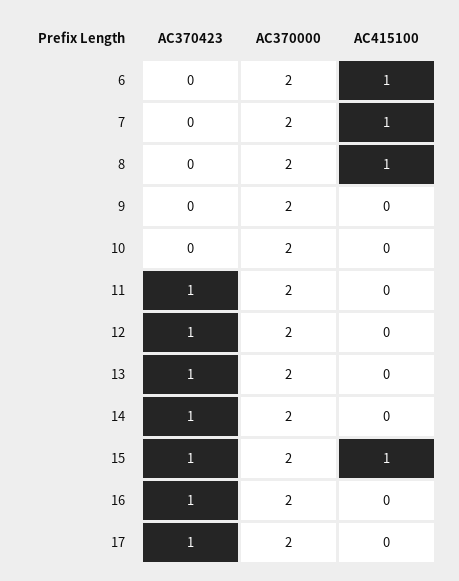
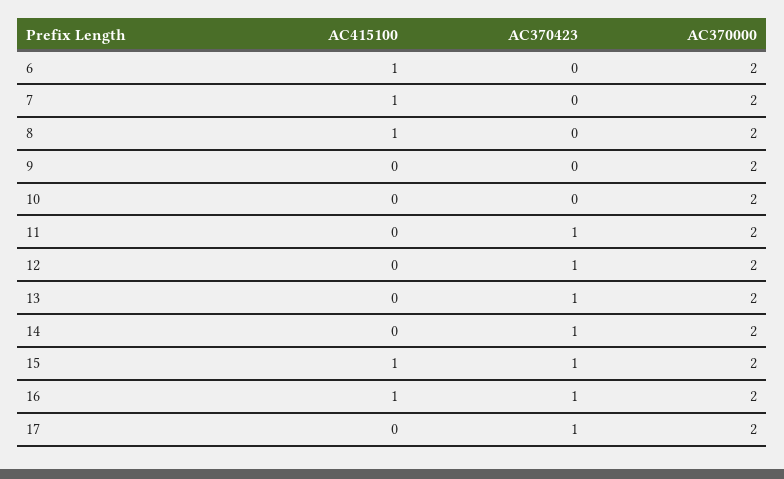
  {
    "AC370423": {
      "6": 0,
      "7": 0,
      "8": 0,
      "9": 0,
      "10": 0,
      "11": 1,
      "12": 1,
      "13": 1,
      "14": 1,
      "15": 1,
      "16": 1,
      "17": 1
    },
    "AC370000": {
      "6": 2,
      "7": 2,
      "8": 2,
      "9": 2,
      "10": 2,
      "11": 2,
      "12": 2,
      "13": 2,
      "14": 2,
      "15": 2,
      "16": 2,
      "17": 2
    },
    "AC415100": {
      "6": 1,
      "7": 1,
      "8": 1,
      "9": 0,
      "10": 0,
      "11": 0,
      "12": 0,
      "13": 0,
      "14": 0,
      "15": 1,
-     "16": 0,
+     "16": 1,
      "17": 0
    }
  }

